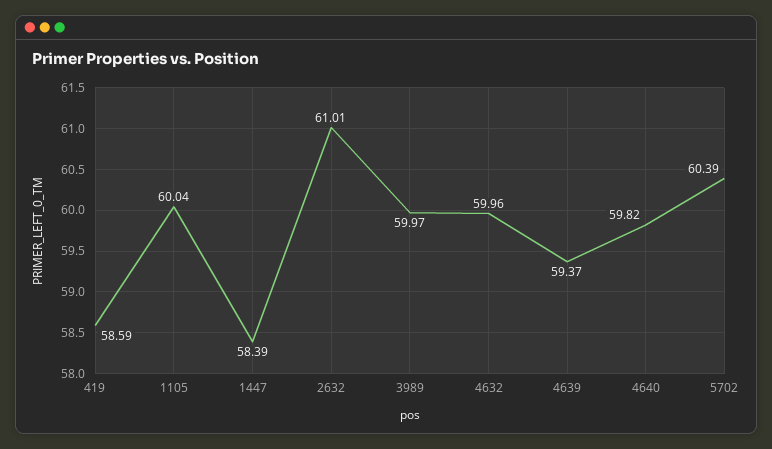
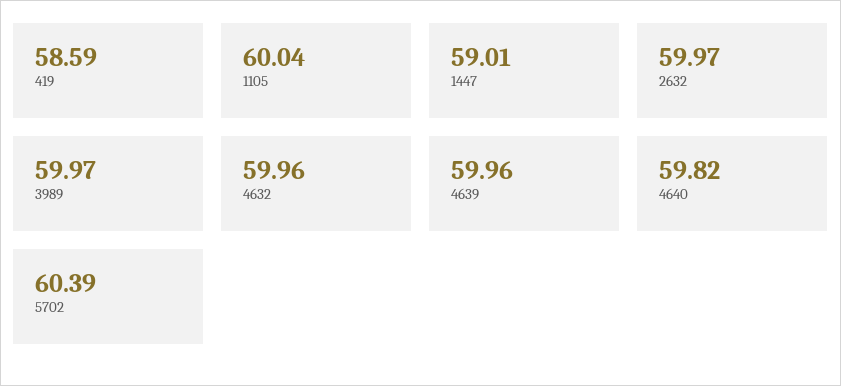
  {
    "419": 58.59,
    "1105": 60.04,
-   "1447": 58.39,
+   "1447": 59.01,
-   "2632": 61.01,
+   "2632": 59.97,
    "3989": 59.97,
    "4632": 59.96,
-   "4639": 59.37,
+   "4639": 59.96,
    "4640": 59.82,
    "5702": 60.39
  }

